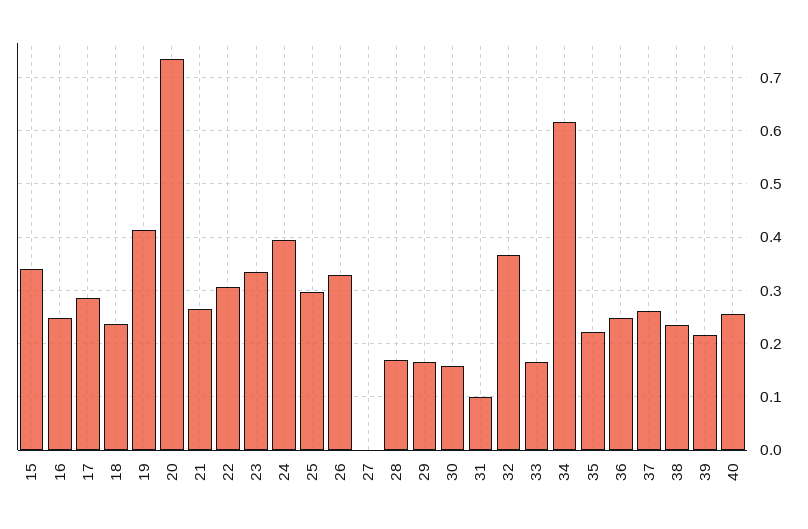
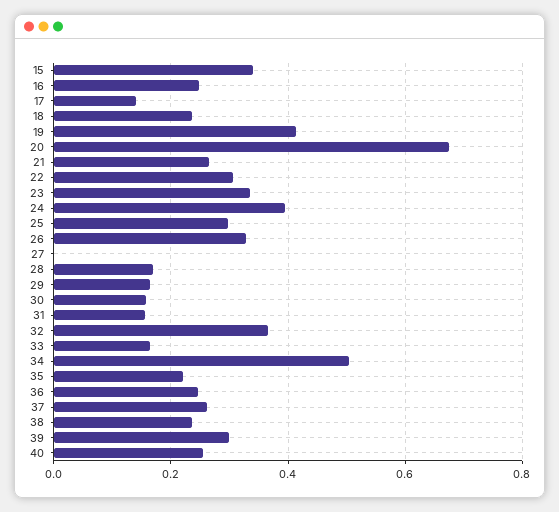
  {
    "15": 0.34,
    "16": 0.24,
-   "17": 0.28,
+   "17": 0.14,
    "18": 0.24,
    "19": 0.42,
-   "20": 0.74,
+   "20": 0.68,
    "21": 0.26,
    "22": 0.3,
    "23": 0.34,
    "24": 0.4,
    "25": 0.3,
    "26": 0.32,
    "27": 0,
    "28": 0.16,
    "29": 0.16,
    "30": 0.16,
-   "31": 0.1,
+   "31": 0.16,
    "32": 0.36,
    "33": 0.16,
-   "34": 0.62,
+   "34": 0.5,
    "35": 0.22,
    "36": 0.24,
    "37": 0.26,
    "38": 0.24,
-   "39": 0.22,
+   "39": 0.3,
    "40": 0.26
  }

